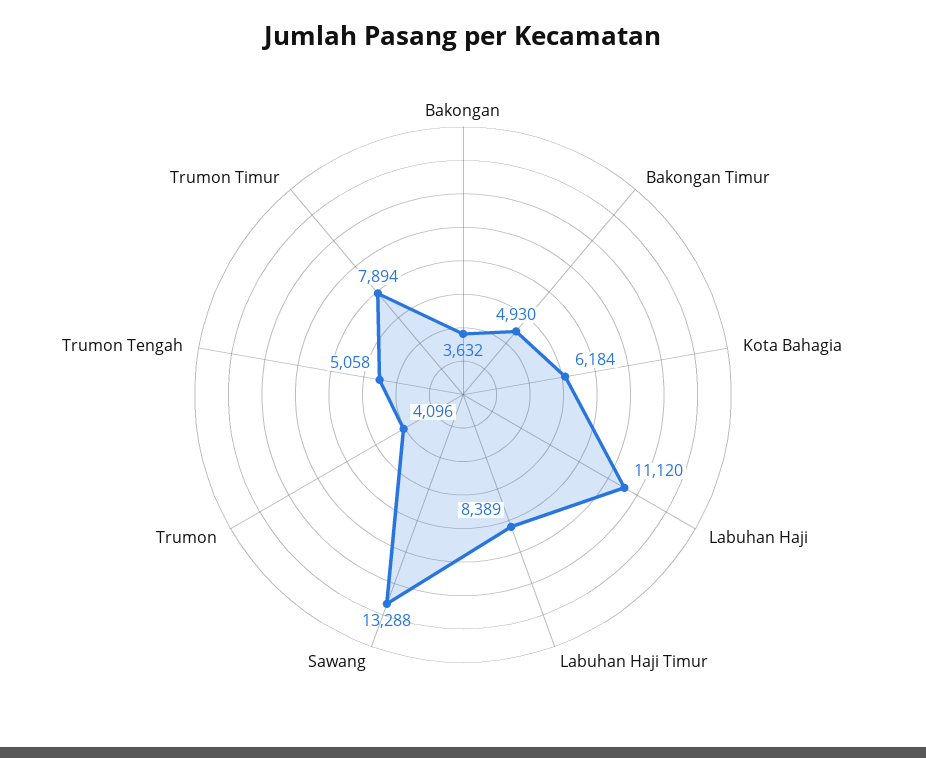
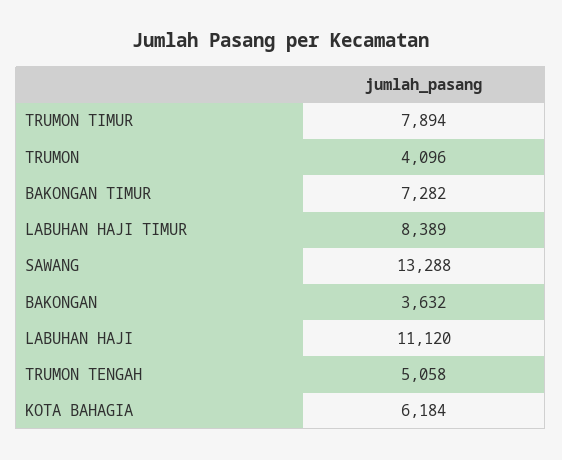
  {
    "Bakongan": 3632,
-   "Bakongan Timur": 4930,
+   "Bakongan Timur": 7282,
    "Kota Bahagia": 6184,
    "Labuhan Haji": 11120,
    "Labuhan Haji Timur": 8389,
    "Sawang": 13288,
    "Trumon": 4096,
    "Trumon Tengah": 5058,
    "Trumon Timur": 7894
  }

